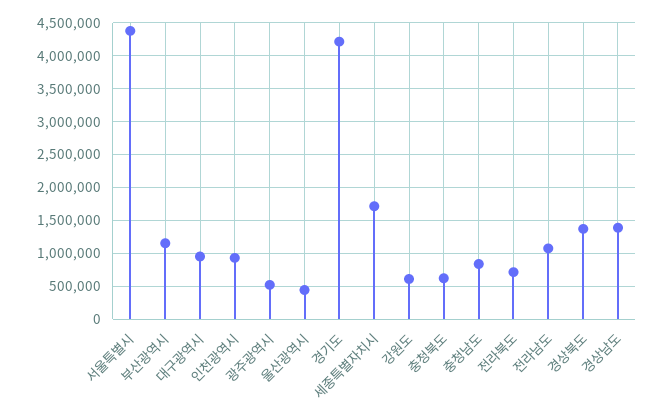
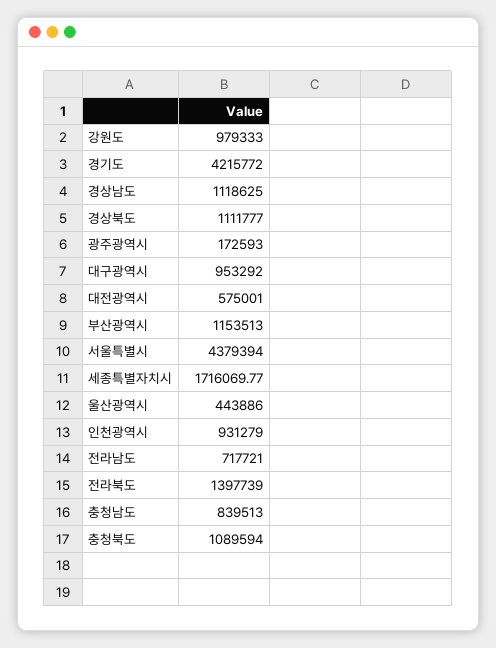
  {
    "서울특별시": 4379394,
    "부산광역시": 1153513,
    "대구광역시": 953292,
    "인천광역시": 931279,
-   "광주광역시": 500000,
+   "광주광역시": 172593,
    "울산광역시": 443886,
    "경기도": 4215772,
    "세종특별자치시": 1716069.77,
-   "강원도": 600000,
+   "강원도": 979333,
-   "충청북도": 600000,
+   "충청북도": 1089594,
    "충청남도": 839513,
-   "전라북도": 700000,
+   "전라북도": 1397739,
-   "전라남도": 1100000,
+   "전라남도": 717721,
-   "경상북도": 1400000,
+   "경상북도": 1111777,
-   "경상남도": 1400000
+   "경상남도": 1118625,
+   "대전광역시": 575001
  }

